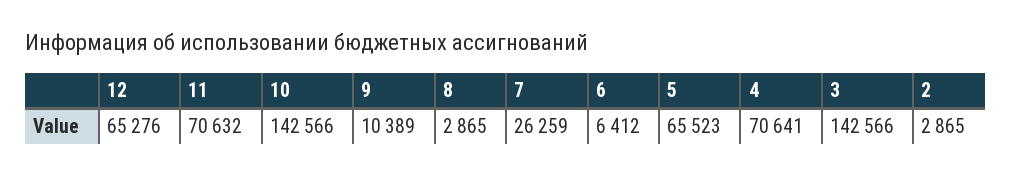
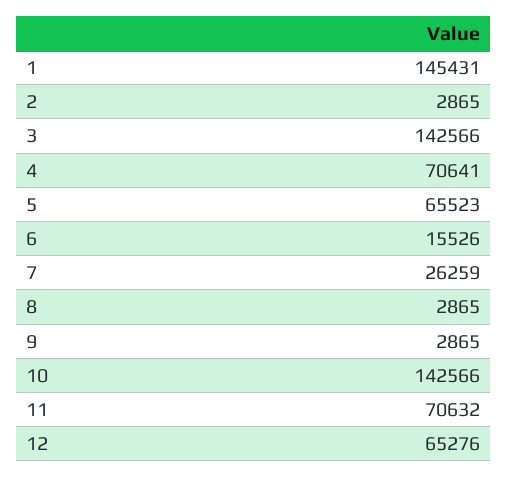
  {
    "12": 65276,
    "11": 70632,
    "10": 142566,
-   "9": 10389,
+   "9": 2865,
    "8": 2865,
    "7": 26259,
-   "6": 6412,
+   "6": 15526,
    "5": 65523,
    "4": 70641,
    "3": 142566,
-   "2": 2865
+   "2": 2865,
+   "1": 145431
  }

